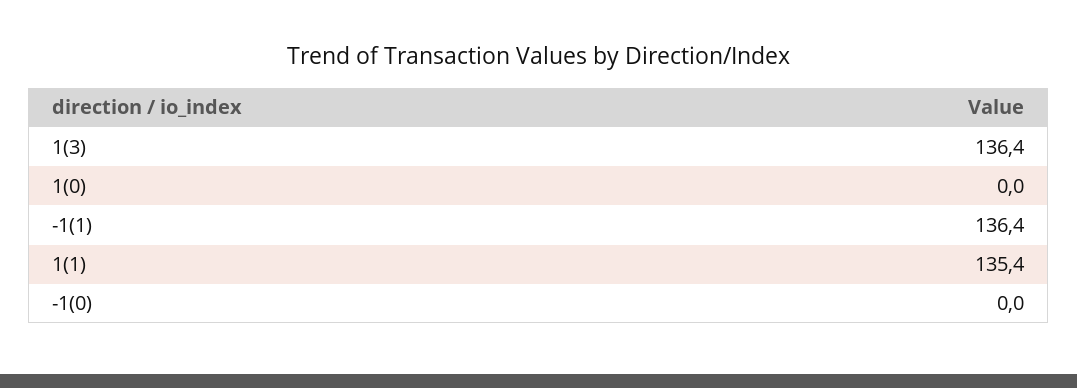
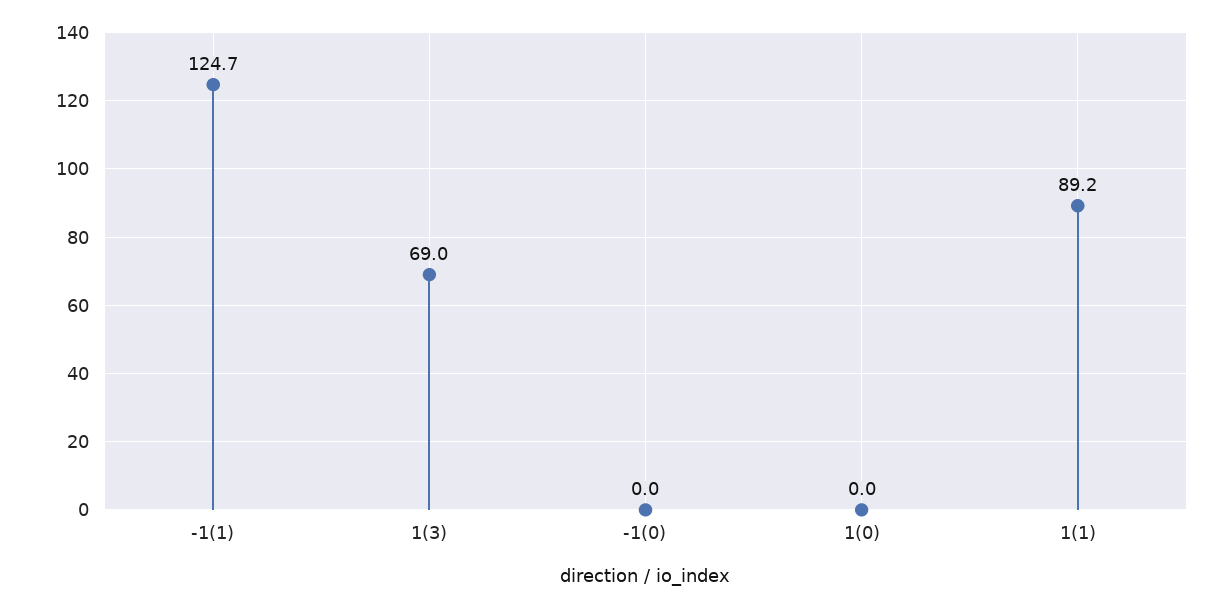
  {
-   "1(3)": 136.4,
+   "1(3)": 69,
    "1(0)": 0,
-   "-1(1)": 136.4,
+   "-1(1)": 124.7,
-   "1(1)": 135.4,
+   "1(1)": 89.2,
    "-1(0)": 0
  }

